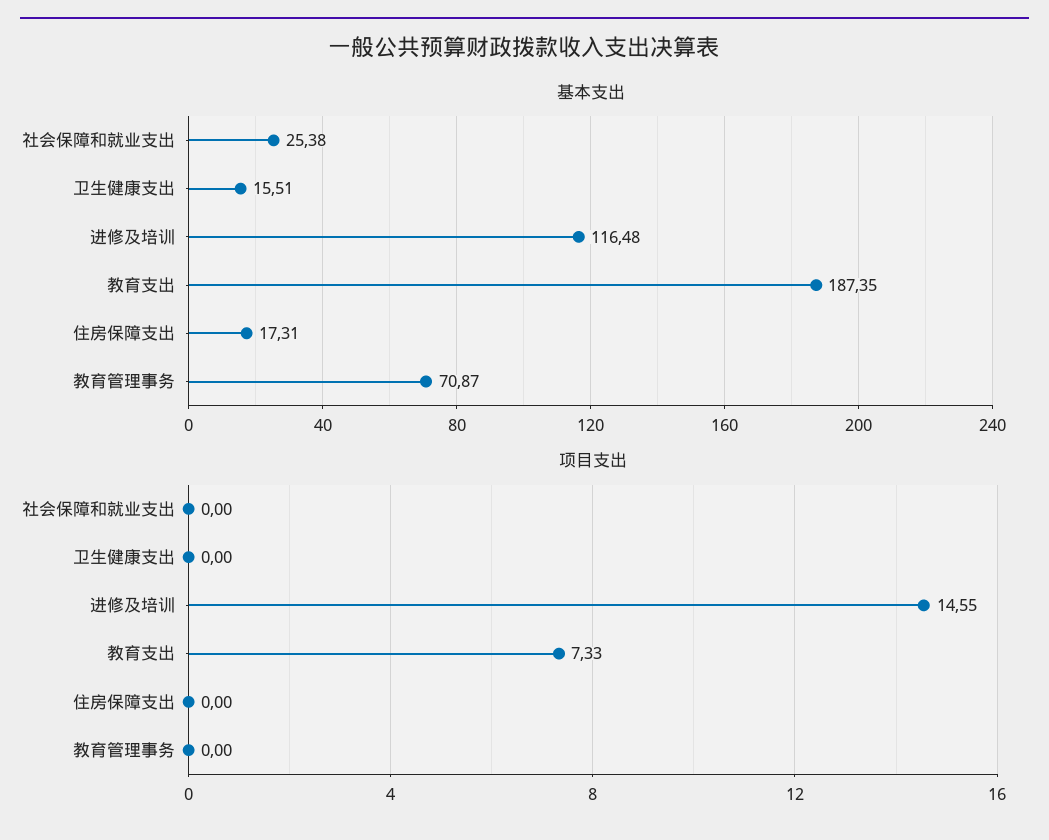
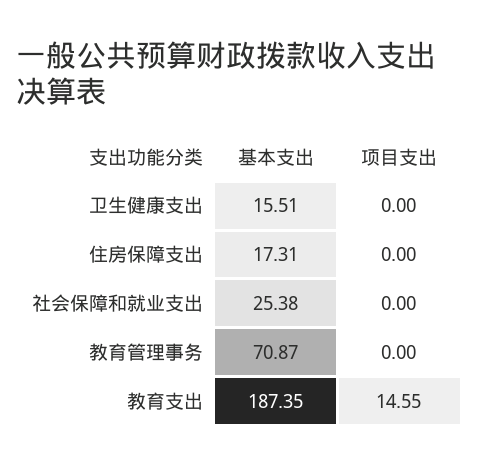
  {
    "基本支出": {
      "社会保障和就业支出": 25.38,
      "卫生健康支出": 15.51,
-     "进修及培训": 116.48,
      "教育支出": 187.35,
      "住房保障支出": 17.31,
      "教育管理事务": 70.87
    },
    "项目支出": {
      "社会保障和就业支出": 0,
      "卫生健康支出": 0,
-     "进修及培训": 14.55,
-     "教育支出": 7.33,
+     "教育支出": 14.55,
      "住房保障支出": 0,
      "教育管理事务": 0
    }
  }

